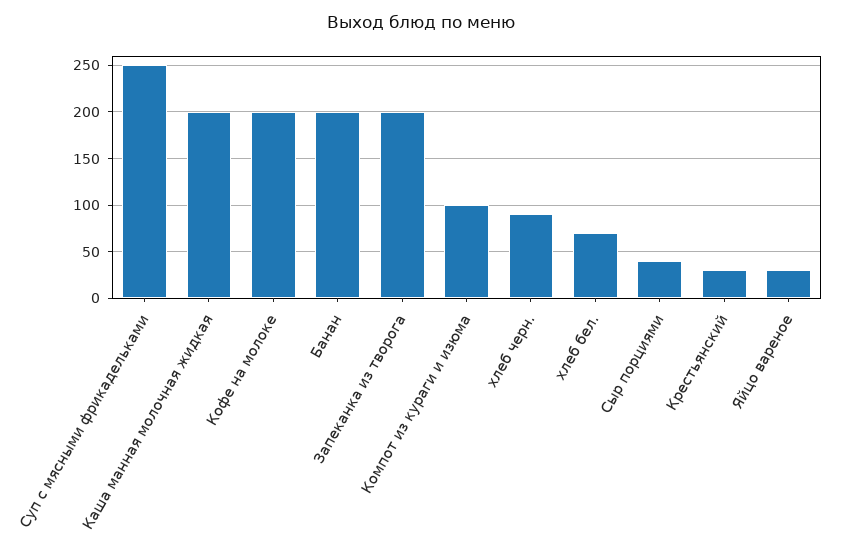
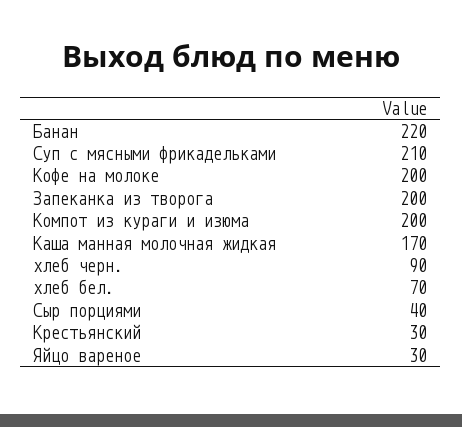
  {
-   "Суп с мясными фрикадельками": 250,
+   "Суп с мясными фрикадельками": 210,
-   "Каша манная молочная жидкая": 200,
+   "Каша манная молочная жидкая": 170,
    "Кофе на молоке": 200,
-   "Банан": 200,
+   "Банан": 220,
    "Запеканка из творога": 200,
-   "Компот из кураги и изюма": 100,
+   "Компот из кураги и изюма": 200,
    "хлеб черн.": 90,
    "хлеб бел.": 70,
    "Сыр порциями": 40,
    "Крестьянский": 30,
    "Яйцо вареное": 30
  }

